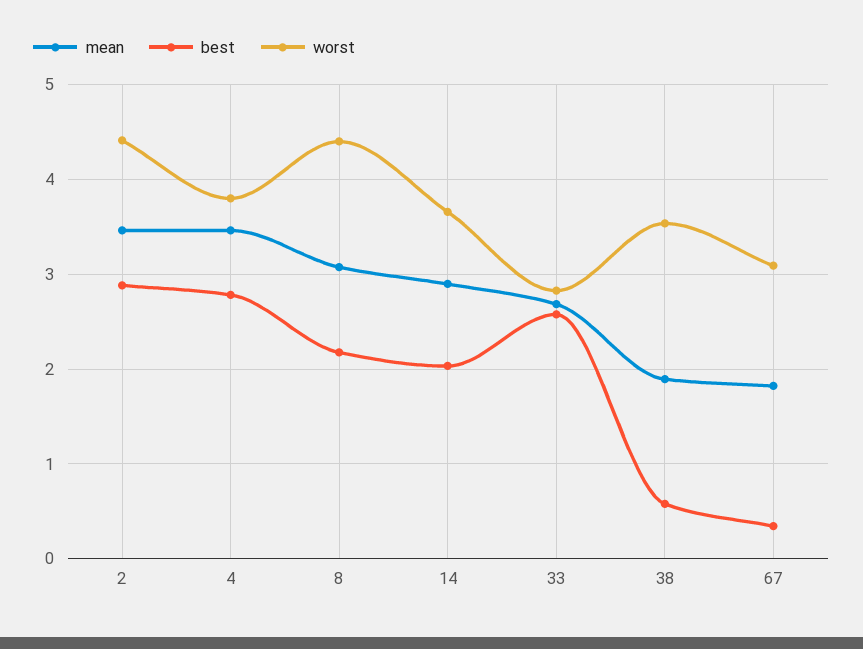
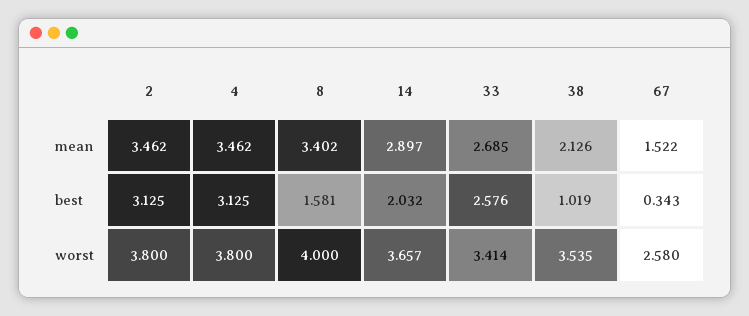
  {
    "mean": {
      "2": 3.462,
      "4": 3.462,
-     "8": 3.1,
+     "8": 3.402,
      "14": 2.897,
      "33": 2.685,
-     "38": 1.9,
+     "38": 2.126,
-     "67": 1.8
+     "67": 1.522
    },
    "best": {
-     "2": 2.9,
+     "2": 3.125,
-     "4": 2.8,
+     "4": 3.125,
-     "8": 2.2,
+     "8": 1.581,
      "14": 2.032,
      "33": 2.576,
-     "38": 0.6,
+     "38": 1.019,
      "67": 0.343
    },
    "worst": {
-     "2": 4.4,
+     "2": 3.8,
      "4": 3.8,
-     "8": 4.4,
+     "8": 4,
      "14": 3.657,
-     "33": 2.8,
+     "33": 3.414,
      "38": 3.535,
-     "67": 3.1
+     "67": 2.58
    }
  }

